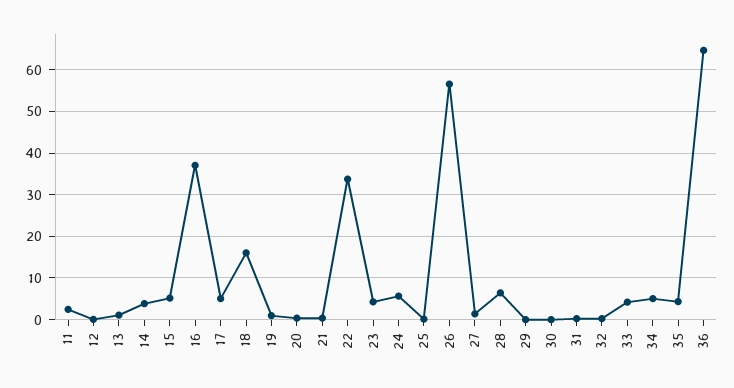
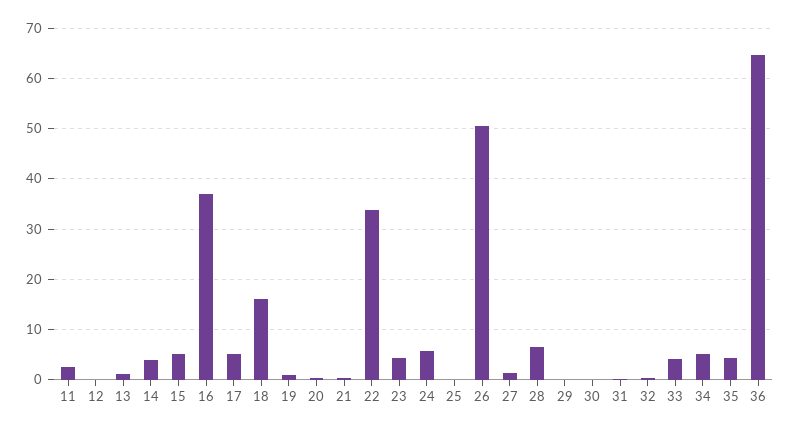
  {
    "11": 2,
    "12": 0,
    "13": 2,
    "14": 4,
    "15": 6,
    "16": 38,
    "17": 6,
    "18": 16,
    "19": 0,
    "20": 0,
    "21": 0,
    "22": 34,
    "23": 4,
    "24": 6,
    "25": 0,
-   "26": 56,
+   "26": 50,
    "27": 2,
    "28": 6,
    "29": 0,
    "30": 0,
    "31": 0,
    "32": 0,
    "33": 4,
    "34": 6,
    "35": 4,
    "36": 64
  }

